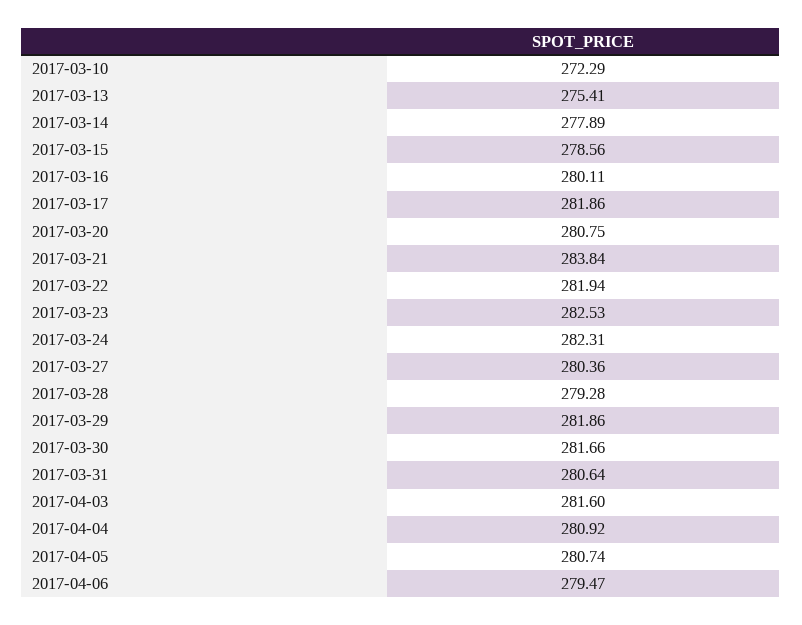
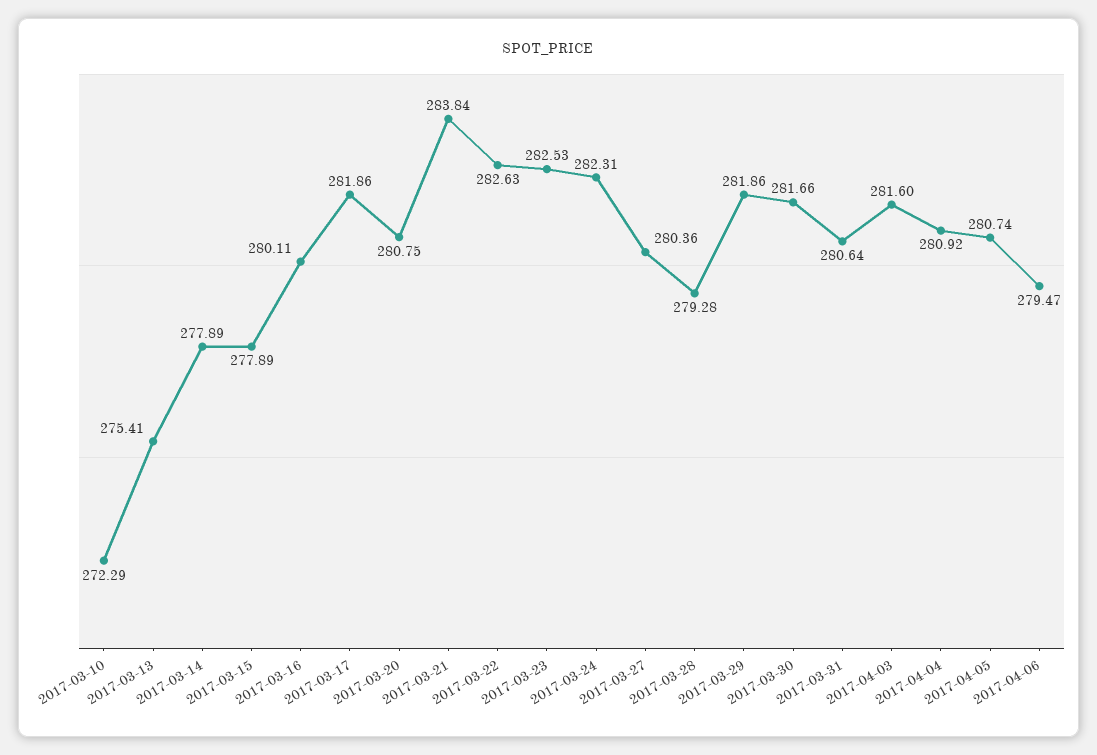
  {
    "2017-03-10": 272.29,
    "2017-03-13": 275.41,
    "2017-03-14": 277.89,
-   "2017-03-15": 278.56,
+   "2017-03-15": 277.89,
    "2017-03-16": 280.11,
    "2017-03-17": 281.86,
    "2017-03-20": 280.75,
    "2017-03-21": 283.84,
-   "2017-03-22": 281.94,
+   "2017-03-22": 282.63,
    "2017-03-23": 282.53,
    "2017-03-24": 282.31,
    "2017-03-27": 280.36,
    "2017-03-28": 279.28,
    "2017-03-29": 281.86,
    "2017-03-30": 281.66,
    "2017-03-31": 280.64,
    "2017-04-03": 281.6,
    "2017-04-04": 280.92,
    "2017-04-05": 280.74,
    "2017-04-06": 279.47
  }

